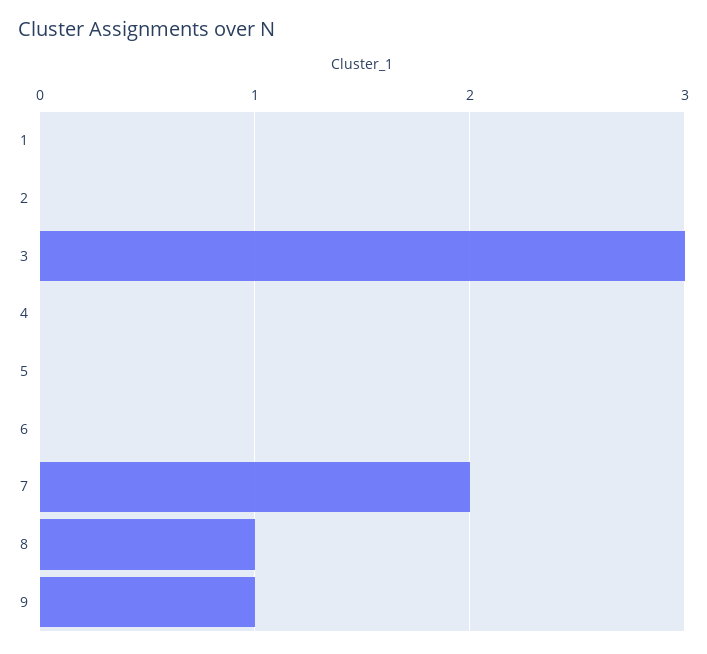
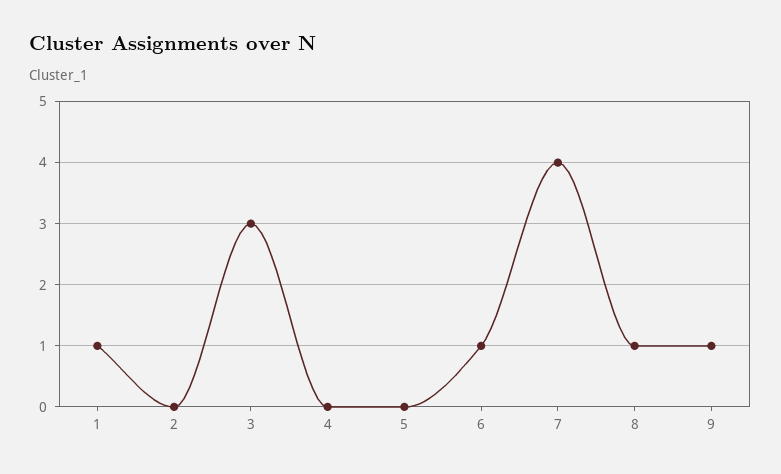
  {
-   "1": 0,
+   "1": 1,
    "2": 0,
    "3": 3,
    "4": 0,
    "5": 0,
-   "6": 0,
+   "6": 1,
-   "7": 2,
+   "7": 4,
    "8": 1,
    "9": 1
  }

